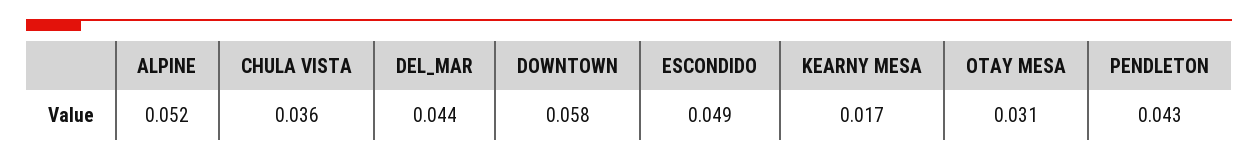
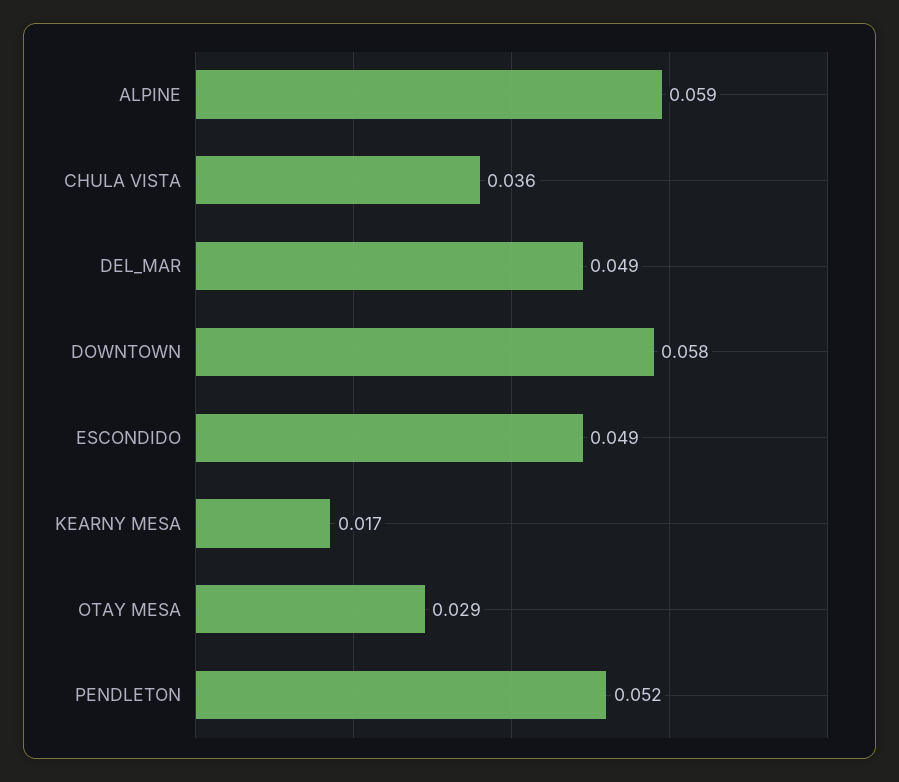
  {
-   "ALPINE": 0.052,
+   "ALPINE": 0.059,
    "CHULA VISTA": 0.036,
-   "DEL_MAR": 0.044,
+   "DEL_MAR": 0.049,
    "DOWNTOWN": 0.058,
    "ESCONDIDO": 0.049,
    "KEARNY MESA": 0.017,
-   "OTAY MESA": 0.031,
+   "OTAY MESA": 0.029,
-   "PENDLETON": 0.043
+   "PENDLETON": 0.052
  }

